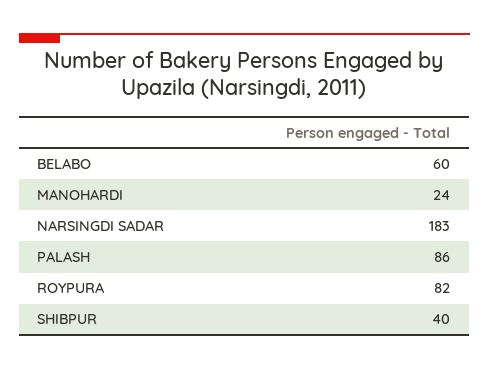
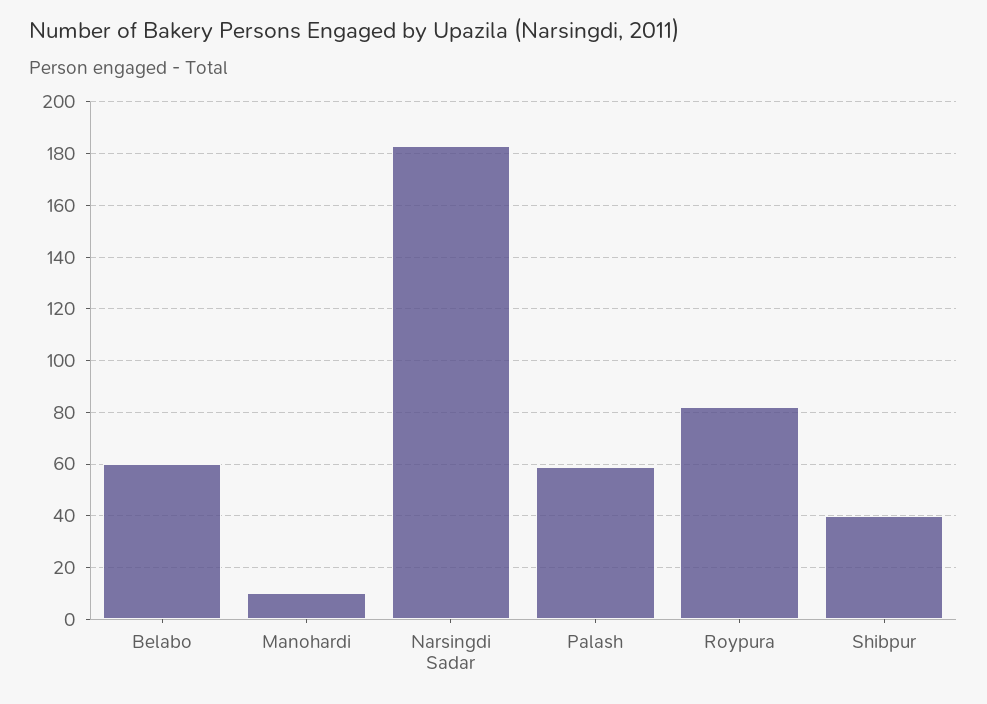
  {
    "BELABO": 60,
-   "MANOHARDI": 24,
+   "MANOHARDI": 10,
    "NARSINGDI SADAR": 183,
-   "PALASH": 86,
+   "PALASH": 60,
    "ROYPURA": 82,
    "SHIBPUR": 40
  }

